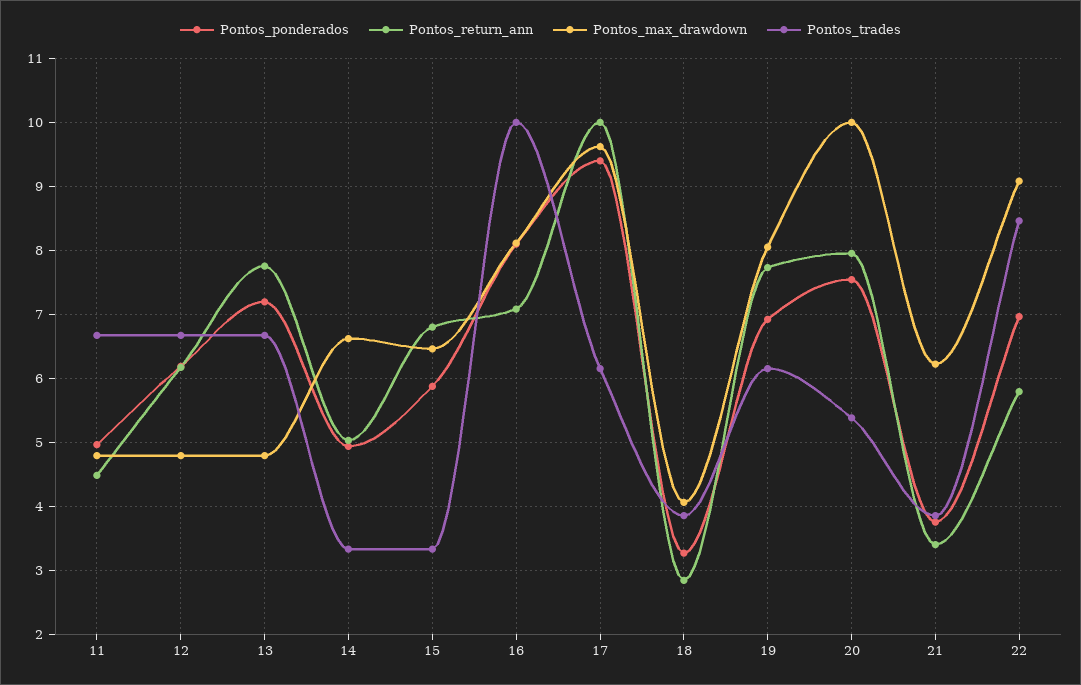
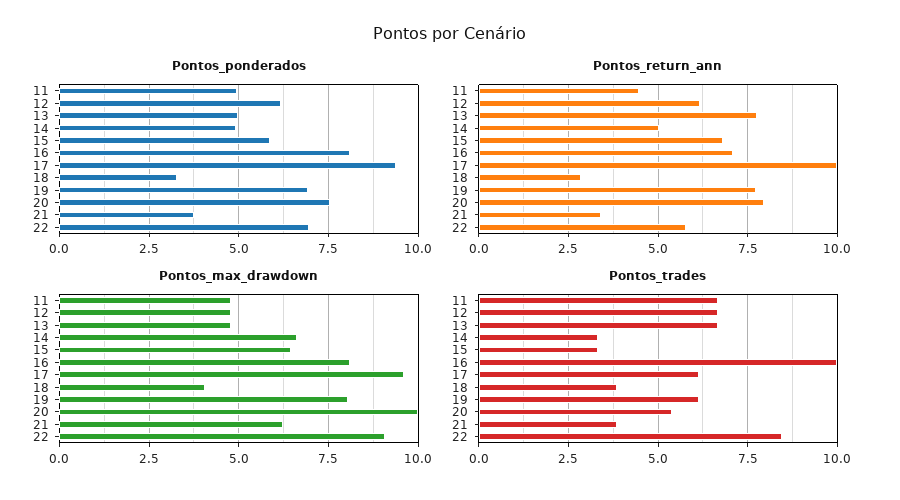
  {
    "Pontos_ponderados": {
      "11": 5,
      "12": 6.2,
-     "13": 7.2,
+     "13": 5,
      "14": 4.9,
      "15": 5.9,
      "16": 8.1,
      "17": 9.4,
      "18": 3.3,
      "19": 6.9,
      "20": 7.5,
      "21": 3.8,
      "22": 7
    },
    "Pontos_return_ann": {
      "11": 4.5,
      "12": 6.2,
      "13": 7.8,
      "14": 5,
      "15": 6.8,
      "16": 7.1,
      "17": 10,
      "18": 2.8,
      "19": 7.7,
      "20": 8,
      "21": 3.4,
      "22": 5.8
    },
    "Pontos_max_drawdown": {
      "11": 4.8,
      "12": 4.8,
      "13": 4.8,
      "14": 6.6,
      "15": 6.5,
      "16": 8.1,
      "17": 9.6,
      "18": 4.1,
      "19": 8.1,
      "20": 10,
      "21": 6.2,
      "22": 9.1
    },
    "Pontos_trades": {
      "11": 6.7,
      "12": 6.7,
      "13": 6.7,
      "14": 3.3,
      "15": 3.3,
      "16": 10,
      "17": 6.2,
      "18": 3.9,
      "19": 6.2,
      "20": 5.4,
      "21": 3.9,
      "22": 8.5
    }
  }

